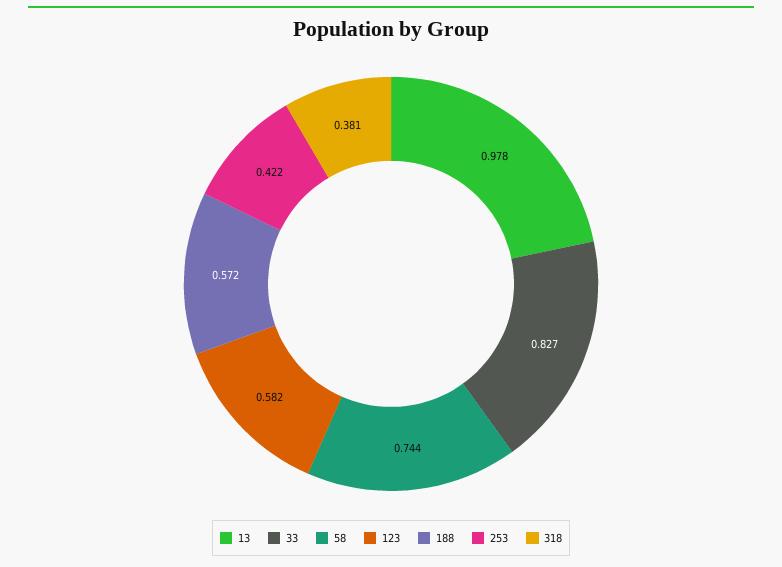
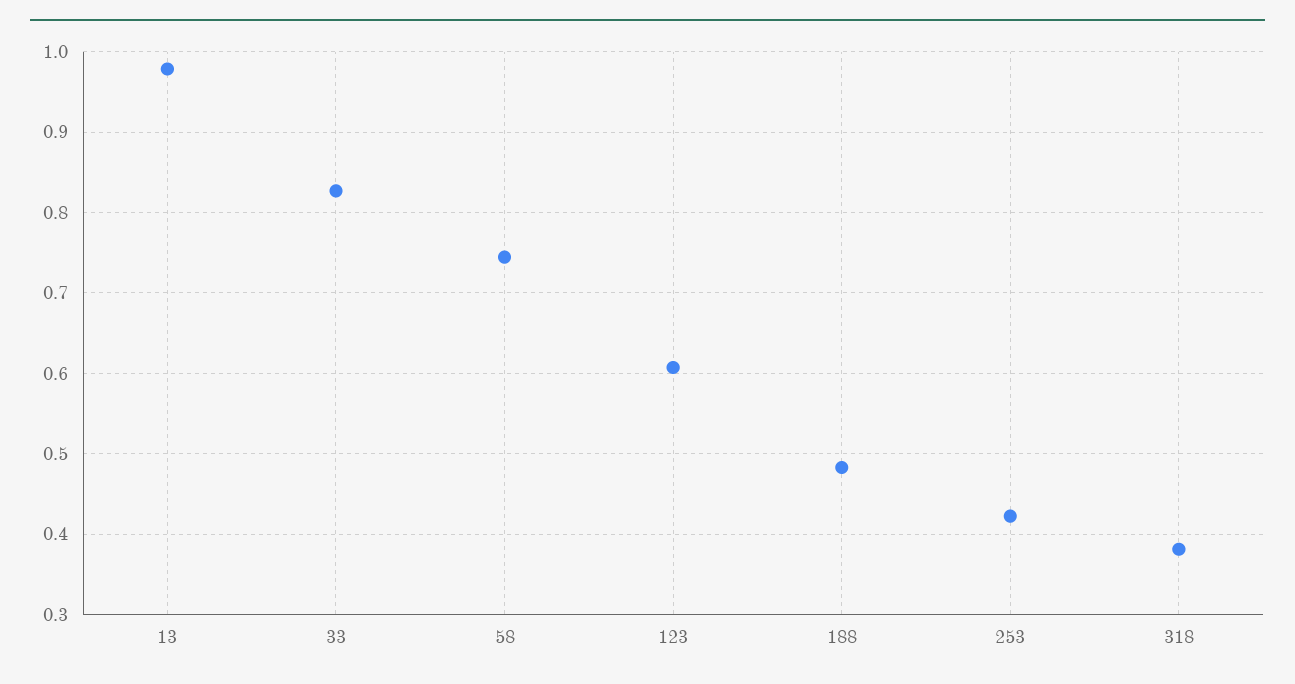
  {
    "13": 0.978,
    "33": 0.827,
    "58": 0.744,
-   "123": 0.582,
+   "123": 0.61,
-   "188": 0.572,
+   "188": 0.48,
    "253": 0.422,
    "318": 0.381
  }

